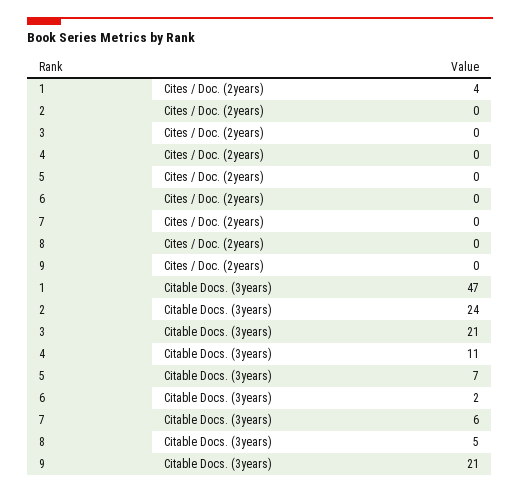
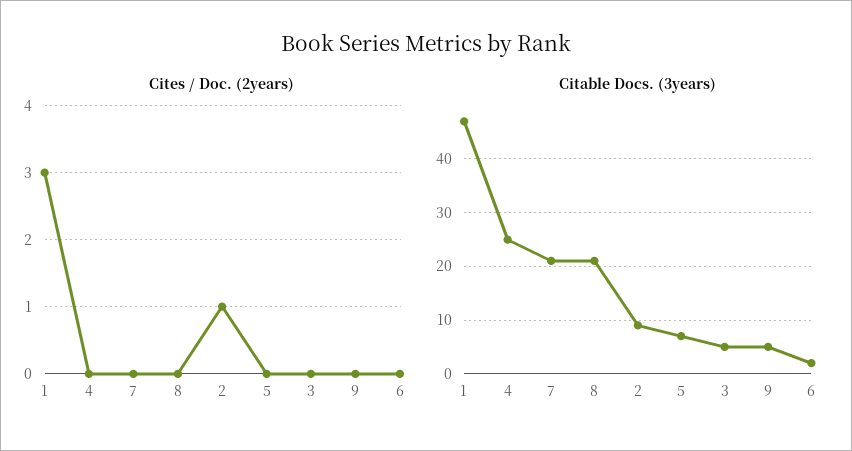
  {
    "Cites / Doc. (2years)": {
-     "1": 4,
+     "1": 3,
-     "2": 0,
+     "2": 1,
      "3": 0,
      "4": 0,
      "5": 0,
      "6": 0,
      "7": 0,
      "8": 0,
      "9": 0
    },
    "Citable Docs. (3years)": {
      "1": 47,
-     "2": 24,
+     "2": 10,
-     "3": 21,
+     "3": 5,
-     "4": 11,
+     "4": 25,
      "5": 7,
      "6": 2,
-     "7": 6,
+     "7": 20,
-     "8": 5,
+     "8": 20,
-     "9": 21
+     "9": 5
    }
  }

